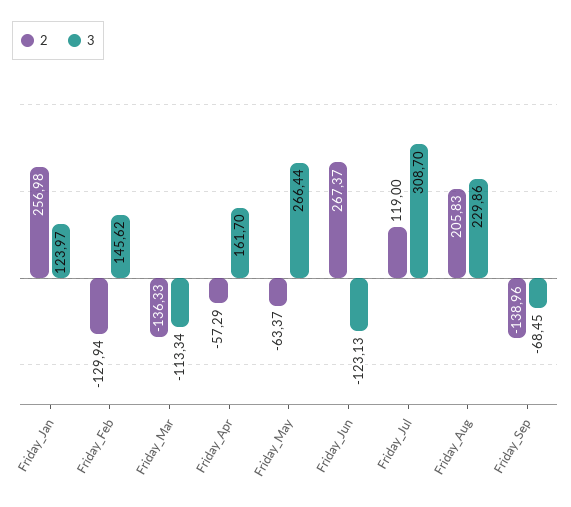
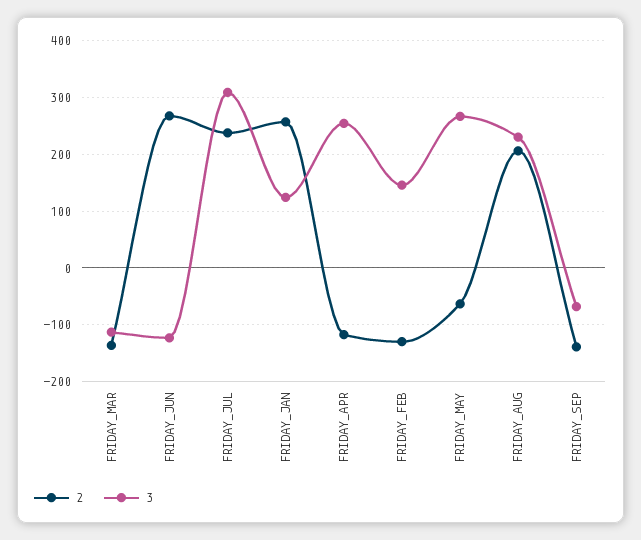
  {
    "2": {
      "Friday_Jan": 256.98,
      "Friday_Feb": -129.94,
      "Friday_Mar": -136.33,
-     "Friday_Apr": -57.29,
+     "Friday_Apr": -120,
      "Friday_May": -63.37,
      "Friday_Jun": 267.37,
-     "Friday_Jul": 119,
+     "Friday_Jul": 240,
      "Friday_Aug": 205.83,
      "Friday_Sep": -138.96
    },
    "3": {
      "Friday_Jan": 123.97,
      "Friday_Feb": 145.62,
      "Friday_Mar": -113.34,
-     "Friday_Apr": 161.7,
+     "Friday_Apr": 260,
      "Friday_May": 266.44,
      "Friday_Jun": -123.13,
      "Friday_Jul": 308.7,
      "Friday_Aug": 229.86,
      "Friday_Sep": -68.45
    }
  }

